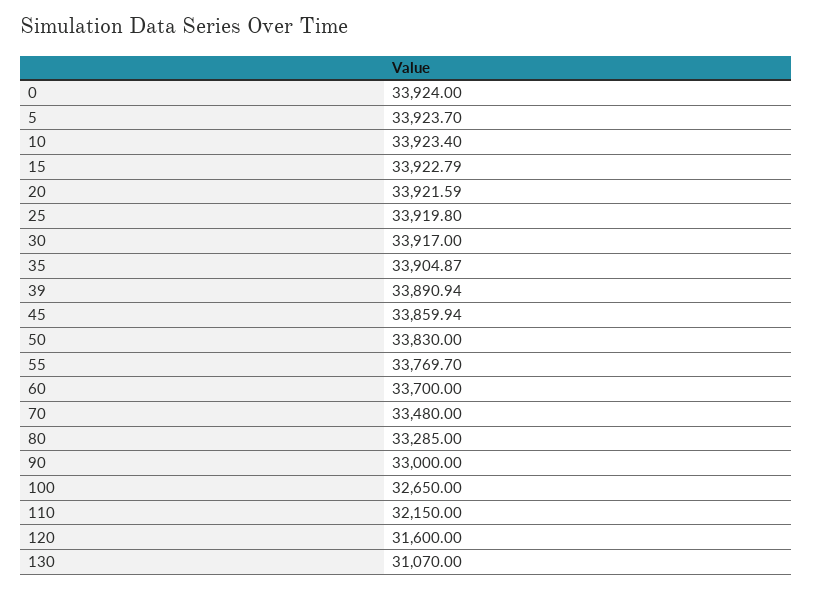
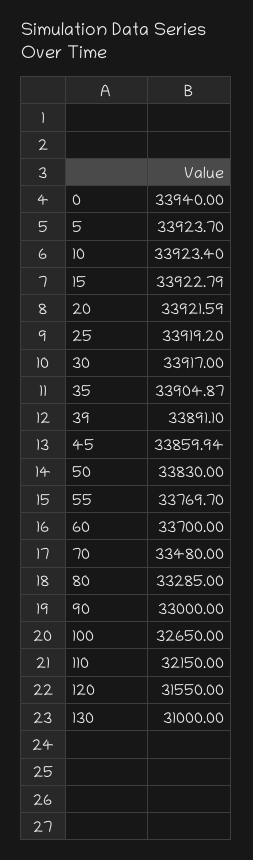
  {
-   "0": 33924,
+   "0": 33940,
    "5": 33923.7,
    "10": 33923.4,
    "15": 33922.79,
    "20": 33921.59,
-   "25": 33919.8,
+   "25": 33919.2,
    "30": 33917,
    "35": 33904.87,
-   "39": 33890.94,
+   "39": 33891.1,
    "45": 33859.94,
    "50": 33830,
    "55": 33769.7,
    "60": 33700,
    "70": 33480,
    "80": 33285,
    "90": 33000,
    "100": 32650,
    "110": 32150,
-   "120": 31600,
+   "120": 31550,
-   "130": 31070
+   "130": 31000
  }

